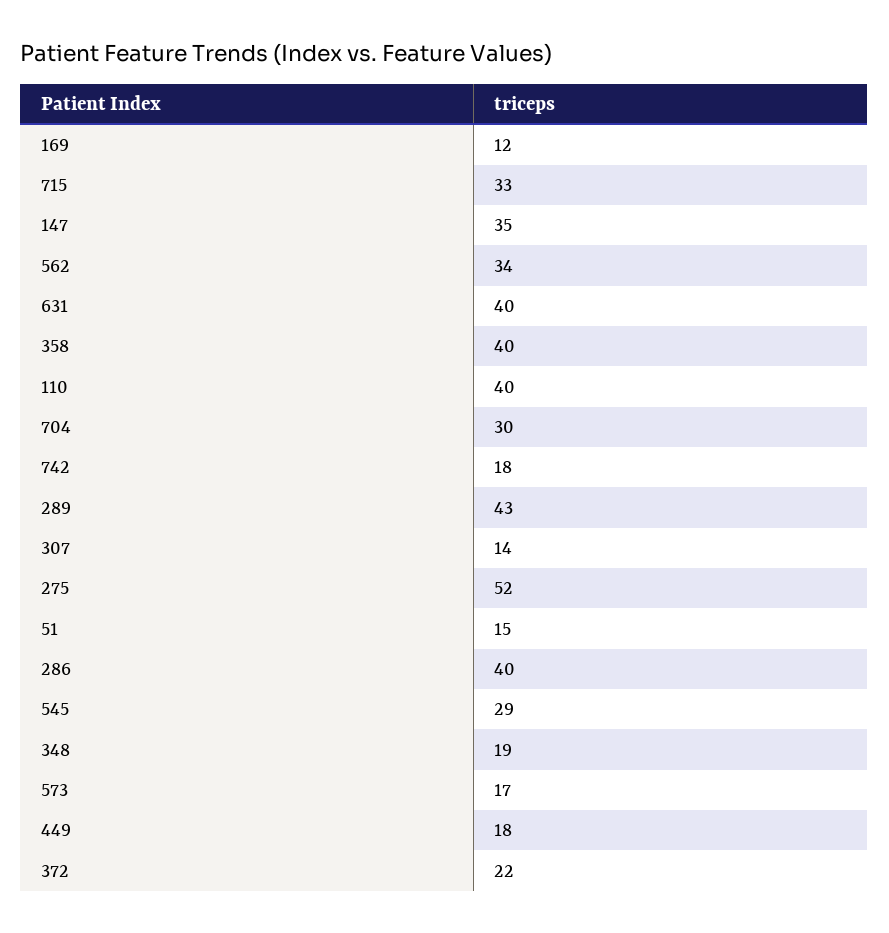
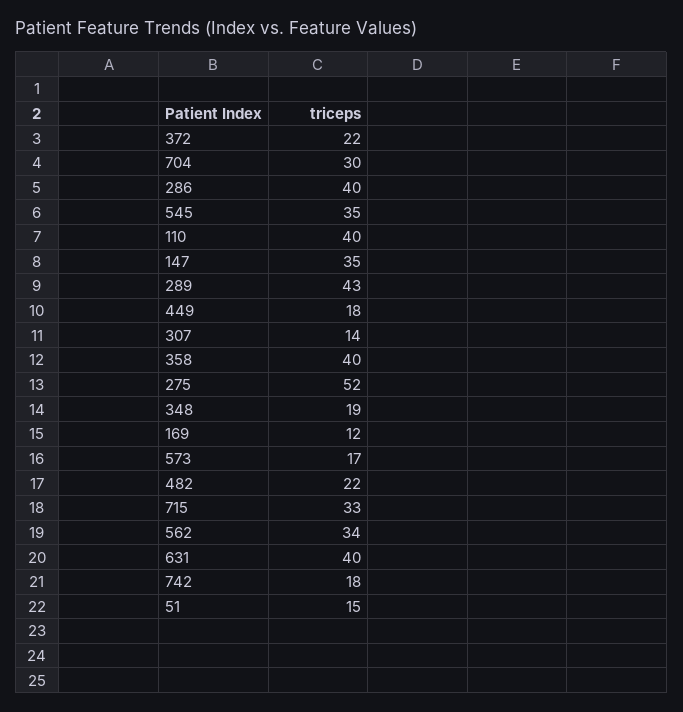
  {
    "169": 12,
    "715": 33,
    "147": 35,
    "562": 34,
    "631": 40,
    "358": 40,
    "110": 40,
    "704": 30,
    "742": 18,
    "289": 43,
    "307": 14,
    "275": 52,
    "51": 15,
    "286": 40,
-   "545": 29,
+   "545": 35,
    "348": 19,
    "573": 17,
    "449": 18,
-   "372": 22
+   "372": 22,
+   "482": 22
  }

